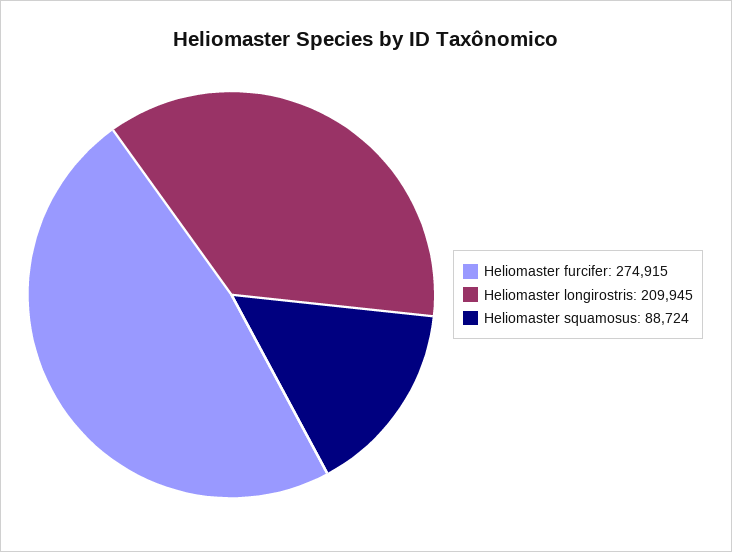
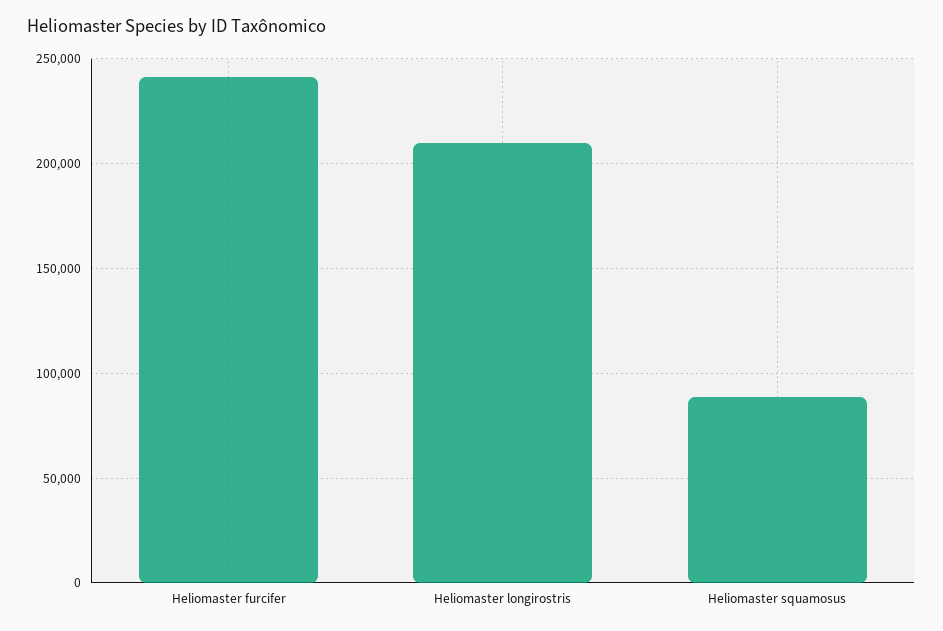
  {
-   "Heliomaster furcifer": 274915,
+   "Heliomaster furcifer": 240000,
    "Heliomaster longirostris": 209945,
    "Heliomaster squamosus": 88724
  }

